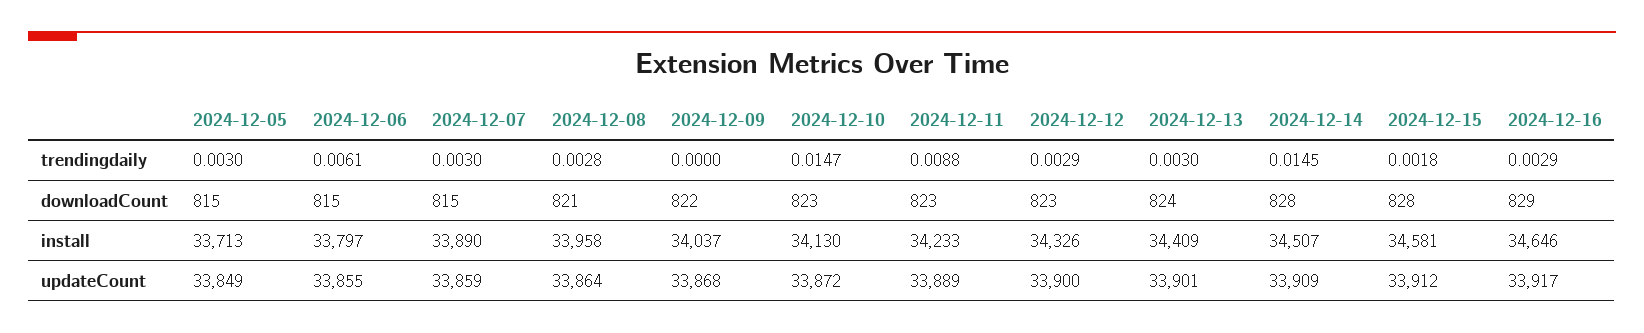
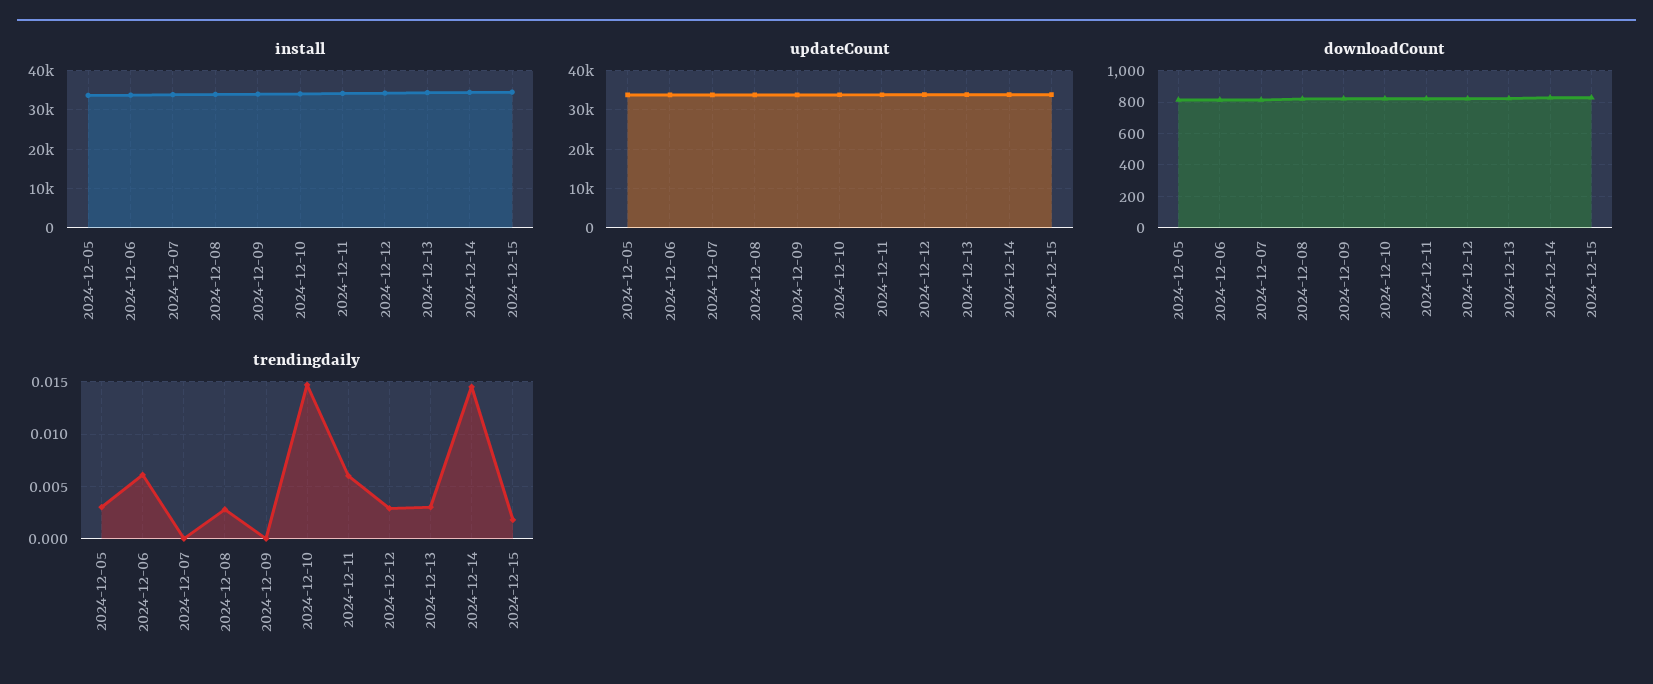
  {
    "trendingdaily": {
      "2024-12-05": 0.003,
      "2024-12-06": 0.0061,
-     "2024-12-07": 0.003,
+     "2024-12-07": 0,
      "2024-12-08": 0.0028,
      "2024-12-09": 0,
      "2024-12-10": 0.0147,
-     "2024-12-11": 0.0088,
+     "2024-12-11": 0.006,
      "2024-12-12": 0.0029,
      "2024-12-13": 0.003,
      "2024-12-14": 0.0145,
-     "2024-12-15": 0.0018,
+     "2024-12-15": 0.0018
-     "2024-12-16": 0.0029
    },
    "downloadCount": {
      "2024-12-05": 815,
      "2024-12-06": 815,
      "2024-12-07": 815,
      "2024-12-08": 821,
      "2024-12-09": 822,
      "2024-12-10": 823,
      "2024-12-11": 823,
      "2024-12-12": 823,
      "2024-12-13": 824,
      "2024-12-14": 828,
-     "2024-12-15": 828,
+     "2024-12-15": 828
-     "2024-12-16": 829
    },
    "install": {
      "2024-12-05": 33713,
      "2024-12-06": 33797,
      "2024-12-07": 33890,
      "2024-12-08": 33958,
      "2024-12-09": 34037,
      "2024-12-10": 34130,
      "2024-12-11": 34233,
      "2024-12-12": 34326,
      "2024-12-13": 34409,
      "2024-12-14": 34507,
-     "2024-12-15": 34581,
+     "2024-12-15": 34581
-     "2024-12-16": 34646
    },
    "updateCount": {
      "2024-12-05": 33849,
      "2024-12-06": 33855,
      "2024-12-07": 33859,
      "2024-12-08": 33864,
      "2024-12-09": 33868,
      "2024-12-10": 33872,
      "2024-12-11": 33889,
      "2024-12-12": 33900,
      "2024-12-13": 33901,
      "2024-12-14": 33909,
-     "2024-12-15": 33912,
+     "2024-12-15": 33912
-     "2024-12-16": 33917
    }
  }

